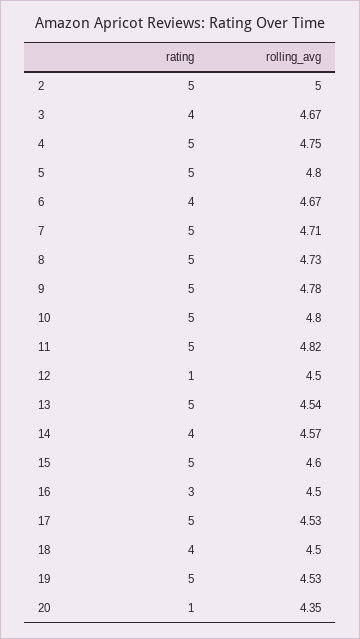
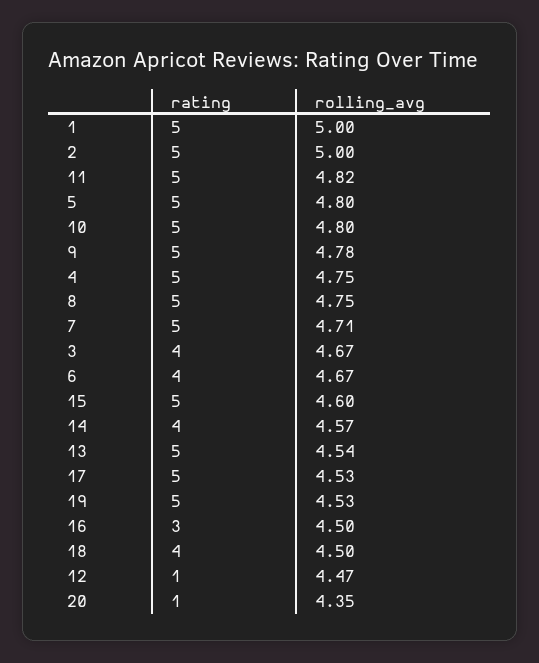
  {
    "rating": {
      "2": 5,
      "3": 4,
      "4": 5,
      "5": 5,
      "6": 4,
      "7": 5,
      "8": 5,
      "9": 5,
      "10": 5,
      "11": 5,
      "12": 1,
      "13": 5,
      "14": 4,
      "15": 5,
      "16": 3,
      "17": 5,
      "18": 4,
      "19": 5,
-     "20": 1
+     "20": 1,
+     "1": 5
    },
    "rolling_avg": {
      "2": 5,
      "3": 4.67,
      "4": 4.75,
      "5": 4.8,
      "6": 4.67,
      "7": 4.71,
-     "8": 4.73,
+     "8": 4.75,
      "9": 4.78,
      "10": 4.8,
      "11": 4.82,
-     "12": 4.5,
+     "12": 4.47,
      "13": 4.54,
      "14": 4.57,
      "15": 4.6,
      "16": 4.5,
      "17": 4.53,
      "18": 4.5,
      "19": 4.53,
-     "20": 4.35
+     "20": 4.35,
+     "1": 5
    }
  }

